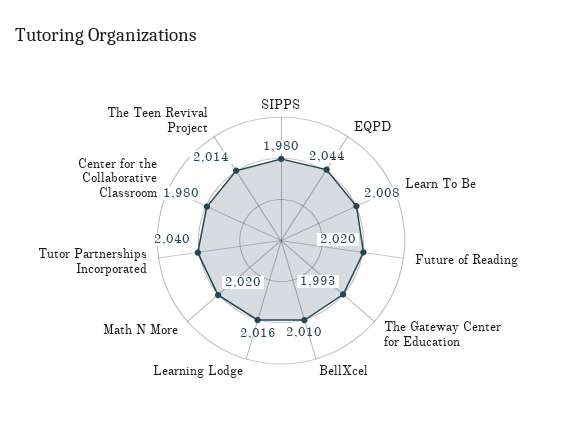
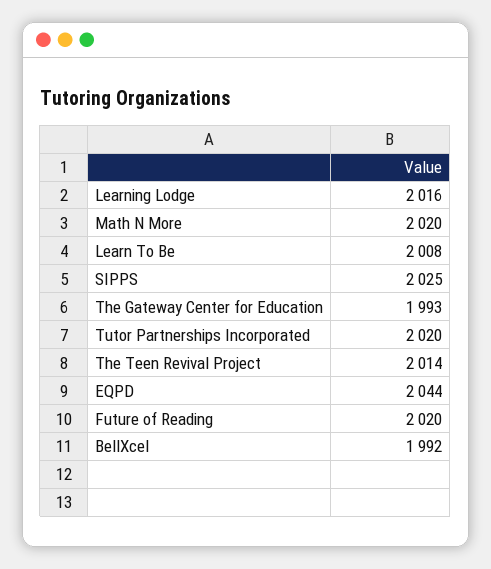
  {
-   "SIPPS": 1980,
+   "SIPPS": 2025,
    "EQPD": 2044,
    "Learn To Be": 2008,
    "Future of Reading": 2020,
    "The Gateway Center for Education": 1993,
-   "BellXcel": 2010,
+   "BellXcel": 1992,
    "Learning Lodge": 2016,
    "Math N More": 2020,
-   "Tutor Partnerships Incorporated": 2040,
+   "Tutor Partnerships Incorporated": 2020,
-   "Center for the Collaborative Classroom": 1980,
    "The Teen Revival Project": 2014
  }

